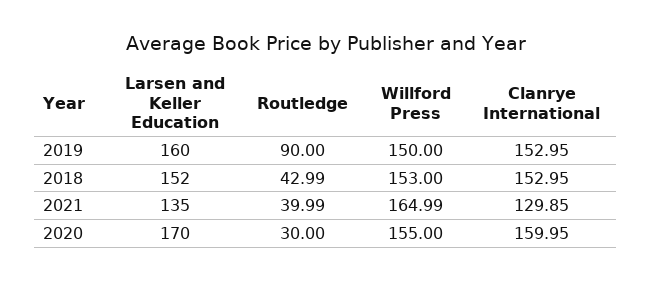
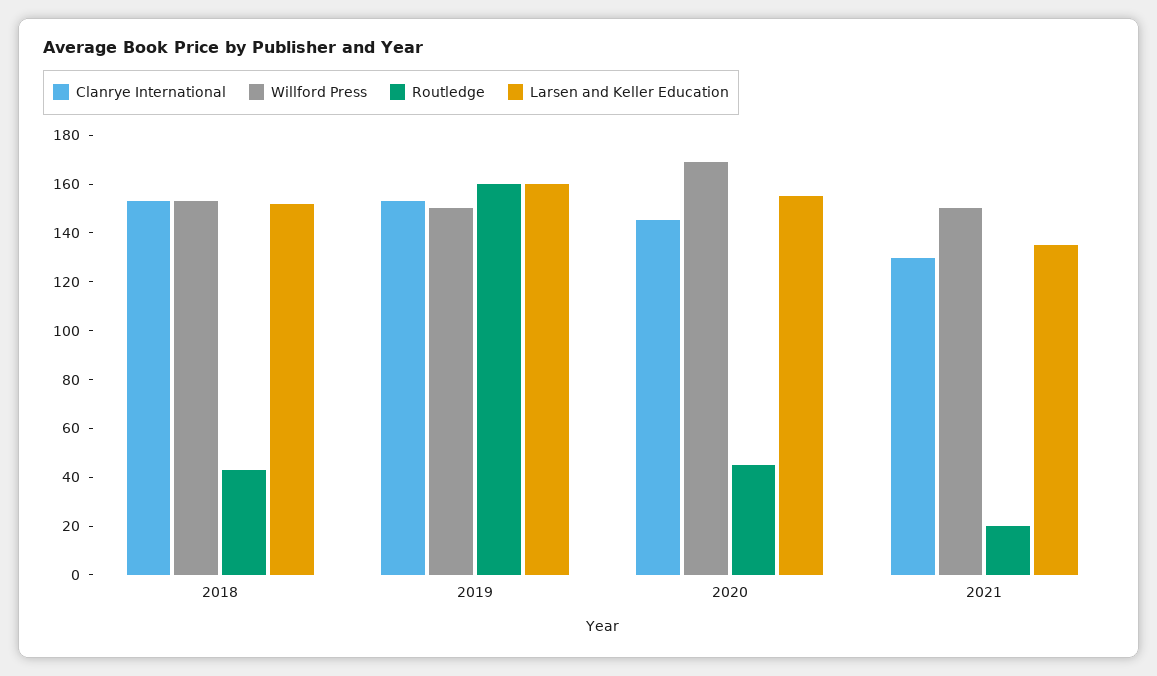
  {
    "Larsen and Keller Education": {
      "2019": 160,
      "2018": 152,
      "2021": 135,
-     "2020": 170
+     "2020": 155
    },
    "Routledge": {
-     "2019": 90,
+     "2019": 160,
      "2018": 42.99,
-     "2021": 39.99,
+     "2021": 20,
-     "2020": 30
+     "2020": 45
    },
    "Willford Press": {
      "2019": 150,
      "2018": 153,
-     "2021": 164.99,
+     "2021": 150,
-     "2020": 155
+     "2020": 170
    },
    "Clanrye International": {
      "2019": 152.95,
      "2018": 152.95,
      "2021": 129.85,
-     "2020": 159.95
+     "2020": 145
    }
  }

